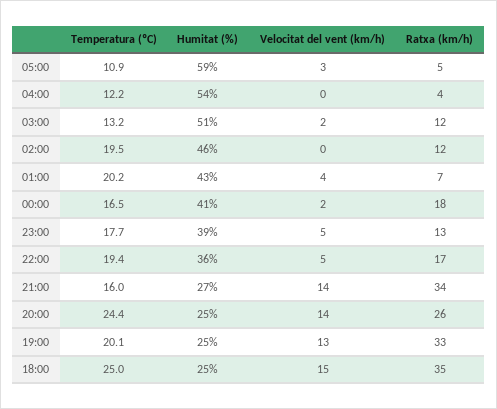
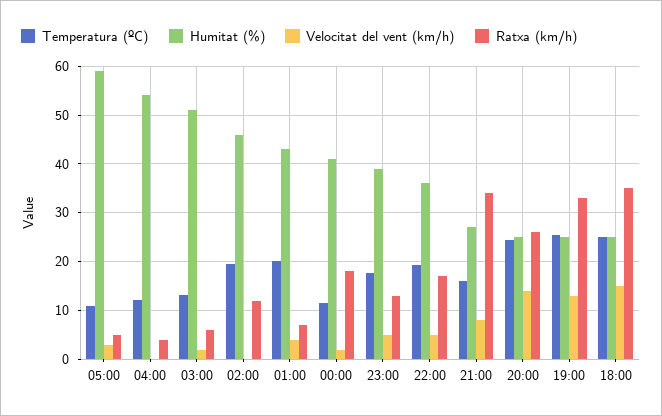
  {
    "Temperatura (ºC)": {
      "05:00": 10.9,
      "04:00": 12.2,
      "03:00": 13.2,
      "02:00": 19.5,
      "01:00": 20.2,
-     "00:00": 16.5,
+     "00:00": 12,
      "23:00": 17.7,
      "22:00": 19.4,
      "21:00": 16,
      "20:00": 24.4,
-     "19:00": 20.1,
+     "19:00": 26,
      "18:00": 25
    },
    "Humitat (%)": {
      "05:00": 59,
      "04:00": 54,
      "03:00": 51,
      "02:00": 46,
      "01:00": 43,
      "00:00": 41,
      "23:00": 39,
      "22:00": 36,
      "21:00": 27,
      "20:00": 25,
      "19:00": 25,
      "18:00": 25
    },
    "Velocitat del vent (km/h)": {
      "05:00": 3,
      "04:00": 0,
      "03:00": 2,
      "02:00": 0,
      "01:00": 4,
      "00:00": 2,
      "23:00": 5,
      "22:00": 5,
-     "21:00": 14,
+     "21:00": 8,
      "20:00": 14,
      "19:00": 13,
      "18:00": 15
    },
    "Ratxa (km/h)": {
      "05:00": 5,
      "04:00": 4,
-     "03:00": 12,
+     "03:00": 6,
      "02:00": 12,
      "01:00": 7,
      "00:00": 18,
      "23:00": 13,
      "22:00": 17,
      "21:00": 34,
      "20:00": 26,
      "19:00": 33,
      "18:00": 35
    }
  }

